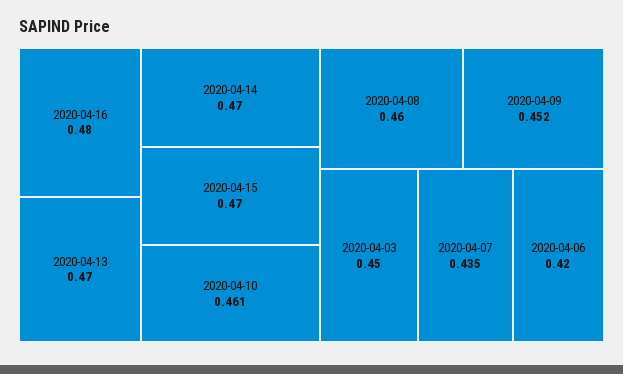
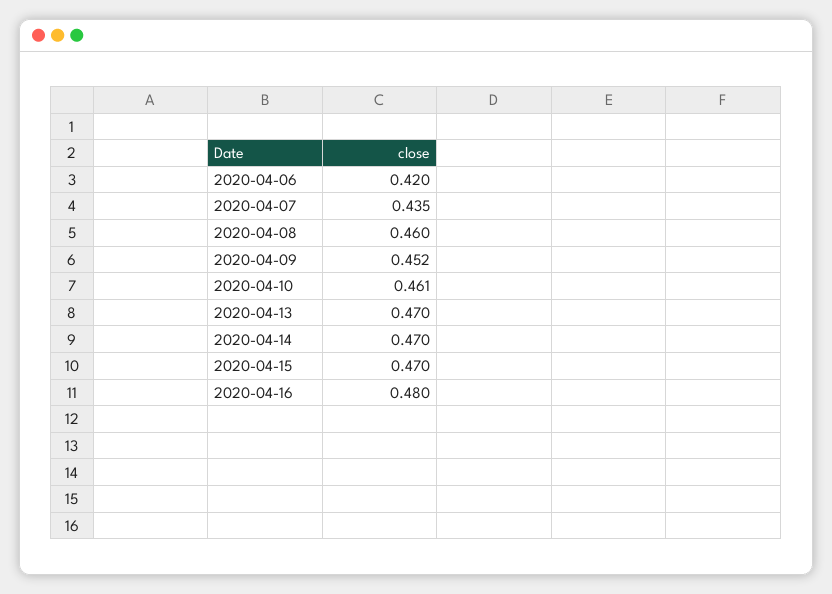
  {
    "2020-04-16": 0.48,
    "2020-04-13": 0.47,
    "2020-04-14": 0.47,
    "2020-04-15": 0.47,
    "2020-04-10": 0.461,
    "2020-04-08": 0.46,
    "2020-04-09": 0.452,
-   "2020-04-03": 0.45,
    "2020-04-07": 0.435,
    "2020-04-06": 0.42
  }

